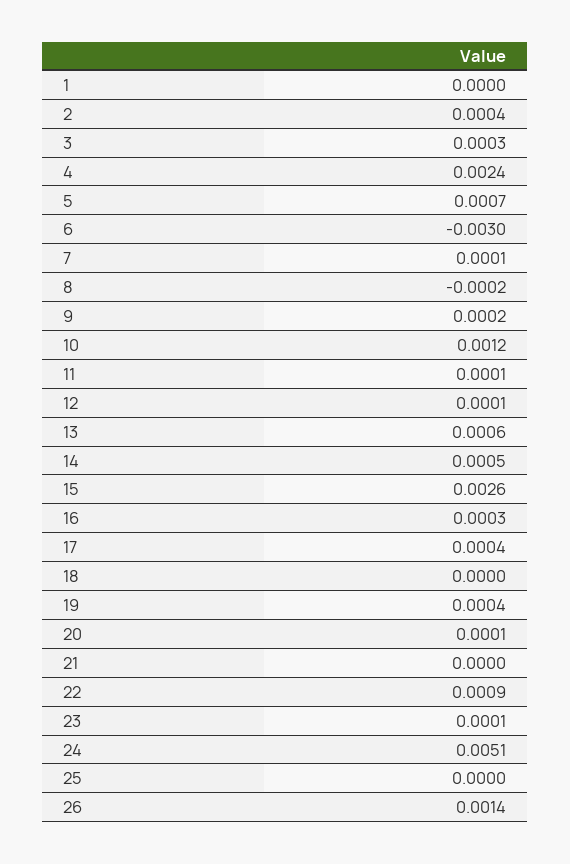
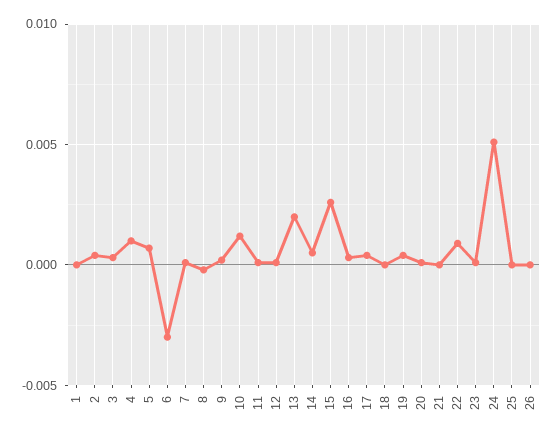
  {
    "1": 0,
    "2": 0.0004,
    "3": 0.0003,
-   "4": 0.0024,
+   "4": 0.001,
    "5": 0.0007,
    "6": -0.003,
    "7": 0.0001,
    "8": -0.0002,
    "9": 0.0002,
    "10": 0.0012,
    "11": 0.0001,
    "12": 0.0001,
-   "13": 0.0006,
+   "13": 0.002,
    "14": 0.0005,
    "15": 0.0026,
    "16": 0.0003,
    "17": 0.0004,
    "18": 0,
    "19": 0.0004,
    "20": 0.0001,
    "21": 0,
    "22": 0.0009,
    "23": 0.0001,
    "24": 0.0051,
    "25": 0,
-   "26": 0.0014
+   "26": 0
  }

